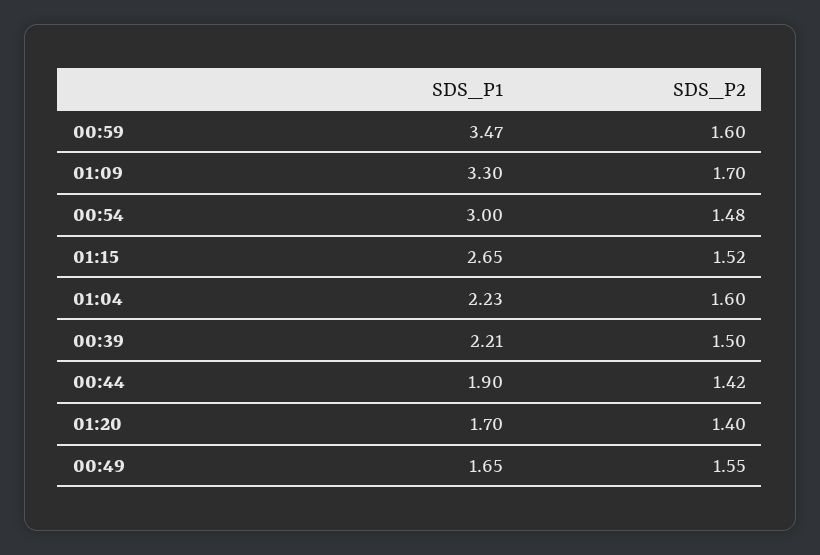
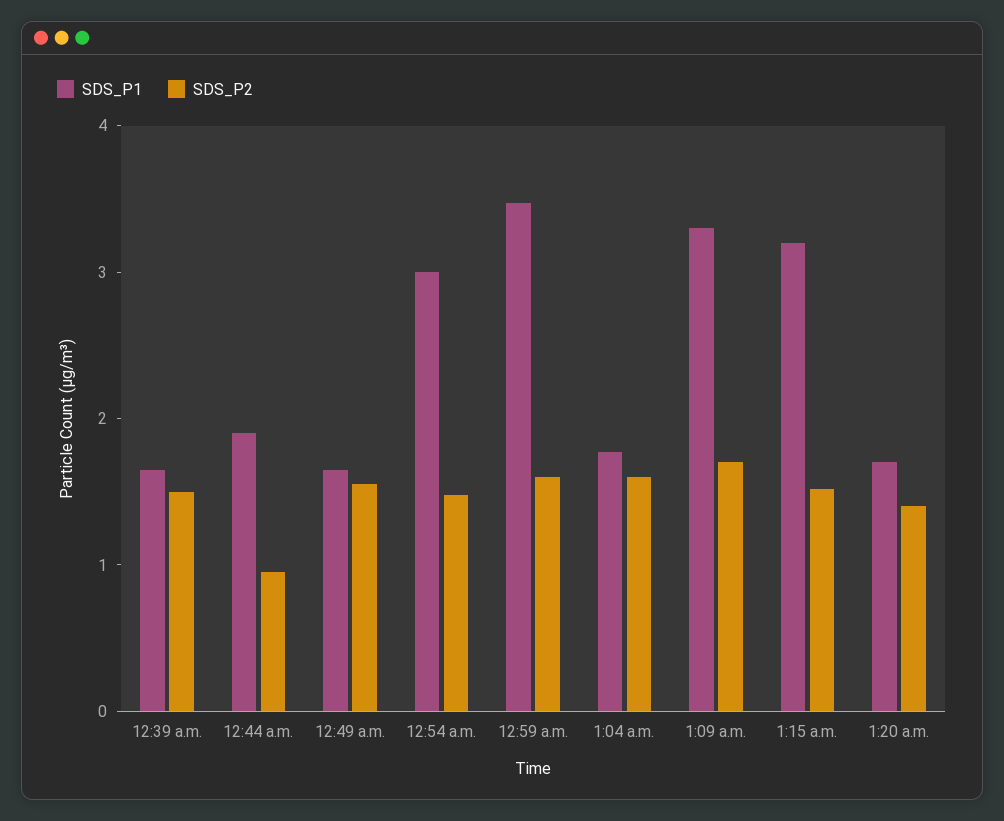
  {
    "SDS_P1": {
      "00:59": 3.47,
      "01:09": 3.3,
      "00:54": 3,
-     "01:15": 2.65,
+     "01:15": 3.2,
-     "01:04": 2.23,
+     "01:04": 1.8,
-     "00:39": 2.21,
+     "00:39": 1.6,
      "00:44": 1.9,
      "01:20": 1.7,
      "00:49": 1.65
    },
    "SDS_P2": {
      "00:59": 1.6,
      "01:09": 1.7,
      "00:54": 1.48,
      "01:15": 1.52,
      "01:04": 1.6,
      "00:39": 1.5,
-     "00:44": 1.42,
+     "00:44": 1,
      "01:20": 1.4,
      "00:49": 1.55
    }
  }

